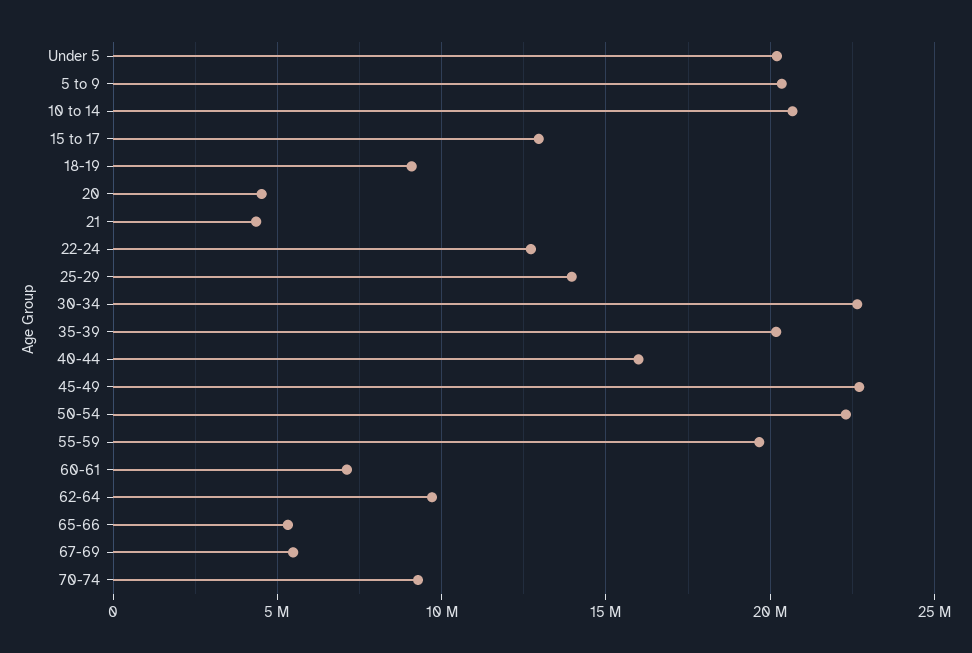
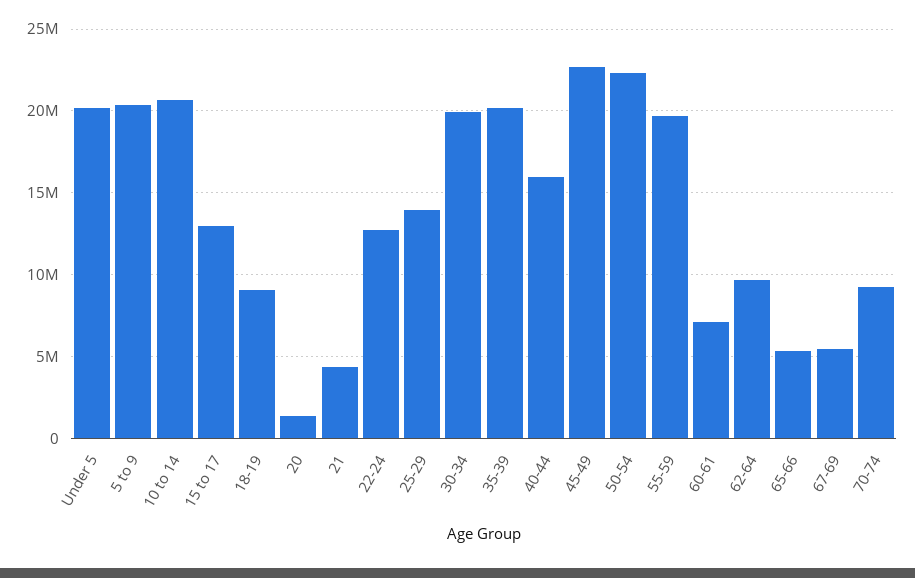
  {
    "Under 5": 20000000,
    "5 to 9": 20500000,
    "10 to 14": 20500000,
    "15 to 17": 13000000,
    "18-19": 9000000,
-   "20": 4500000,
+   "20": 1500000,
    "21": 4500000,
    "22-24": 12500000,
    "25-29": 14000000,
-   "30-34": 22500000,
+   "30-34": 20000000,
    "35-39": 20000000,
    "40-44": 16000000,
    "45-49": 22500000,
    "50-54": 22500000,
    "55-59": 19500000,
    "60-61": 7000000,
    "62-64": 9500000,
    "65-66": 5500000,
    "67-69": 5500000,
    "70-74": 9500000
  }

